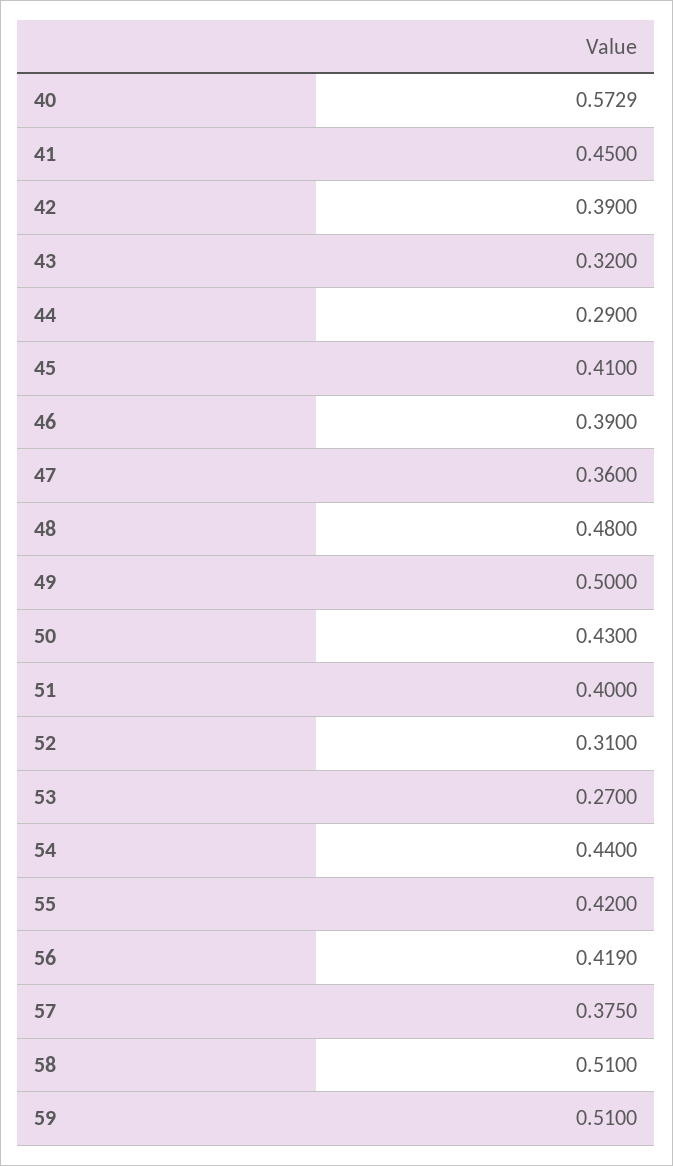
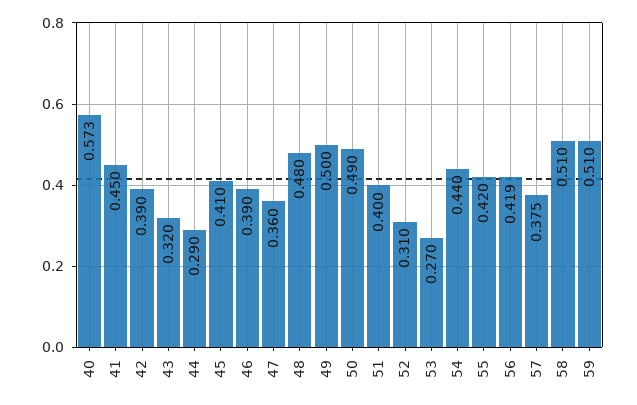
  {
    "40": 0.5729,
    "41": 0.45,
    "42": 0.39,
    "43": 0.32,
    "44": 0.29,
    "45": 0.41,
    "46": 0.39,
    "47": 0.36,
    "48": 0.48,
    "49": 0.5,
-   "50": 0.43,
+   "50": 0.49,
    "51": 0.4,
    "52": 0.31,
    "53": 0.27,
    "54": 0.44,
    "55": 0.42,
    "56": 0.419,
    "57": 0.375,
    "58": 0.51,
    "59": 0.51
  }

